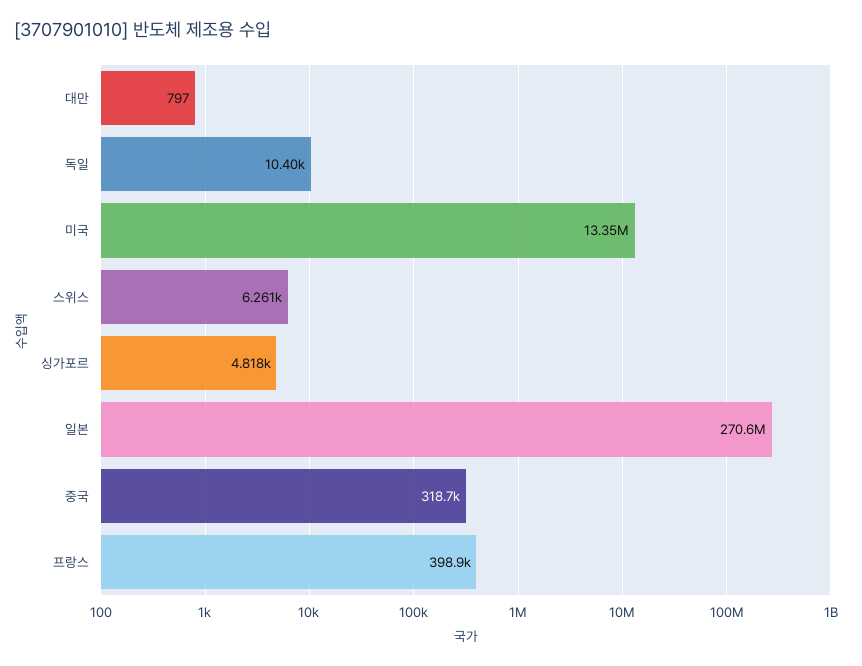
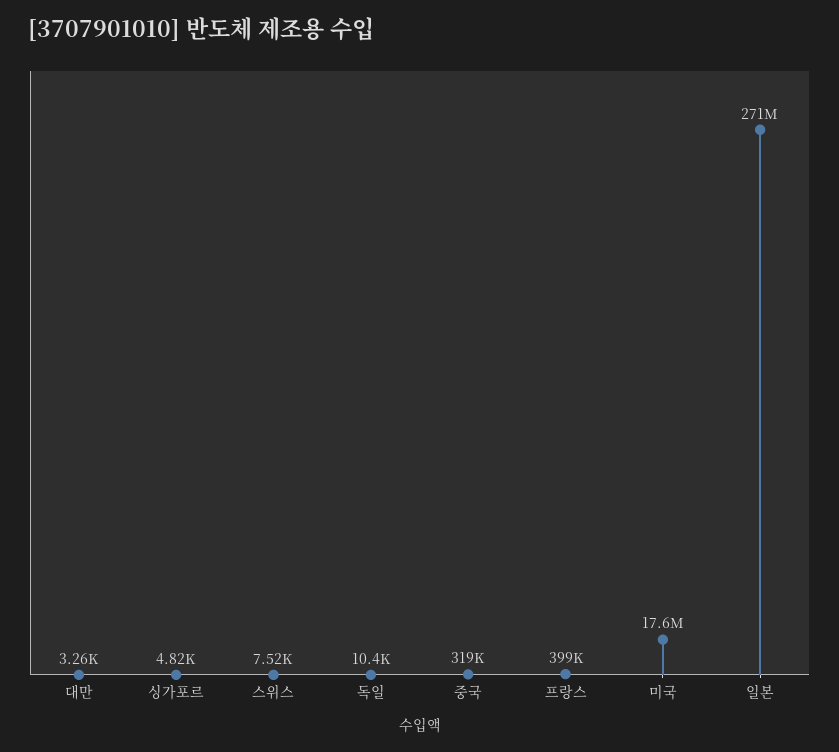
  {
-   "대만": 797,
+   "대만": 3260,
    "독일": 10400,
-   "미국": 13350000,
+   "미국": 17600000,
-   "스위스": 6261,
+   "스위스": 7520,
    "싱가포르": 4818,
    "일본": 270600000,
    "중국": 318700,
    "프랑스": 398900
  }

